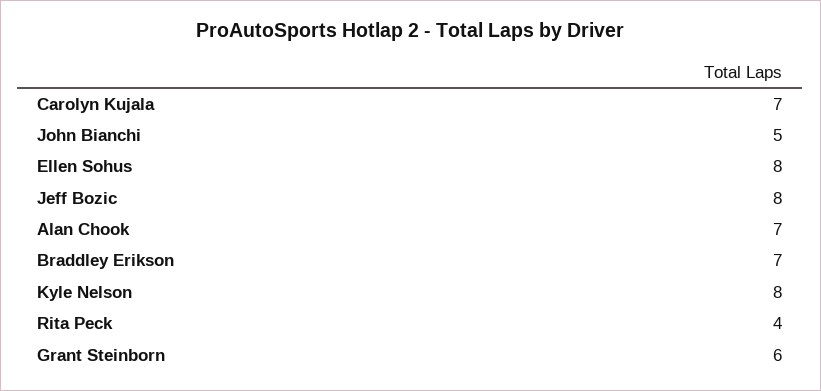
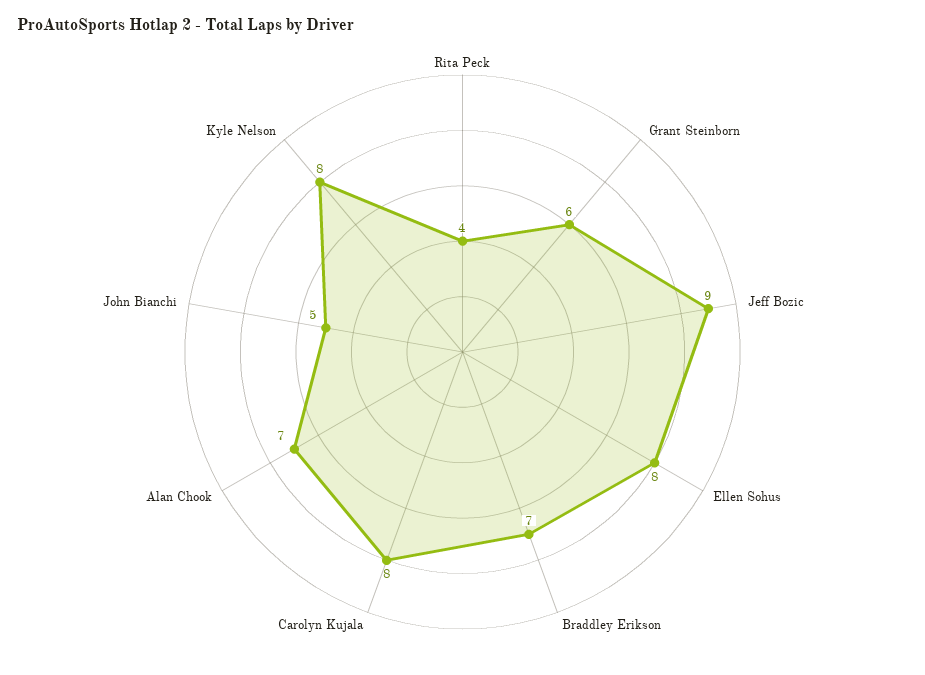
  {
-   "Carolyn Kujala": 7,
+   "Carolyn Kujala": 8,
    "John Bianchi": 5,
    "Ellen Sohus": 8,
-   "Jeff Bozic": 8,
+   "Jeff Bozic": 9,
    "Alan Chook": 7,
    "Braddley Erikson": 7,
    "Kyle Nelson": 8,
    "Rita Peck": 4,
    "Grant Steinborn": 6
  }

